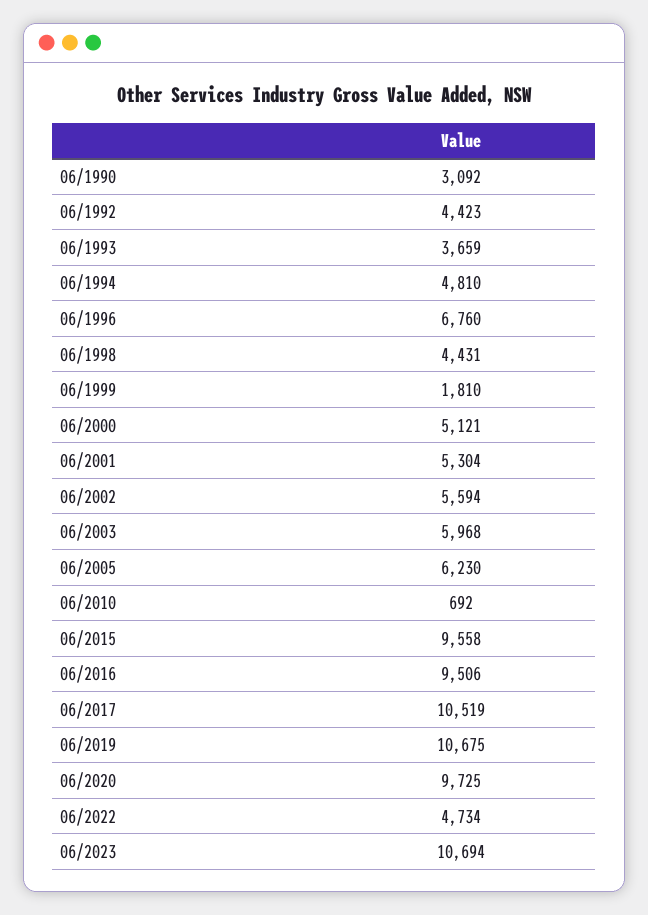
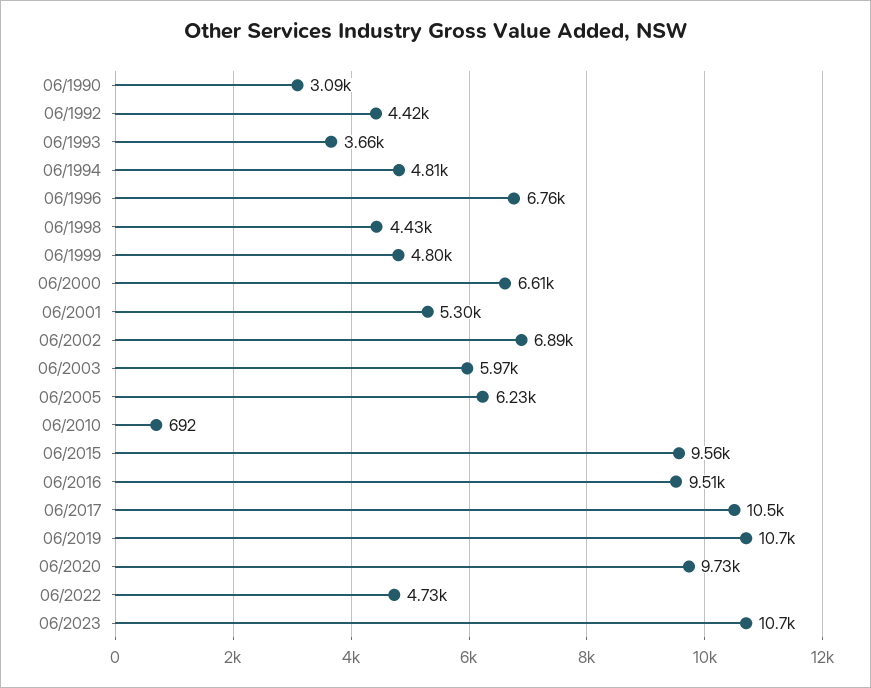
  {
    "06/1990": 3092,
    "06/1992": 4423,
    "06/1993": 3659,
    "06/1994": 4810,
    "06/1996": 6760,
    "06/1998": 4431,
-   "06/1999": 1810,
+   "06/1999": 4800,
-   "06/2000": 5121,
+   "06/2000": 6610,
    "06/2001": 5304,
-   "06/2002": 5594,
+   "06/2002": 6890,
    "06/2003": 5968,
    "06/2005": 6230,
    "06/2010": 692,
    "06/2015": 9558,
    "06/2016": 9506,
    "06/2017": 10519,
    "06/2019": 10675,
    "06/2020": 9725,
    "06/2022": 4734,
    "06/2023": 10694
  }

